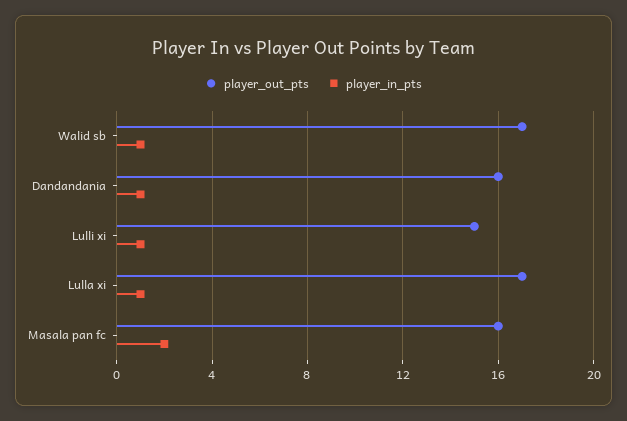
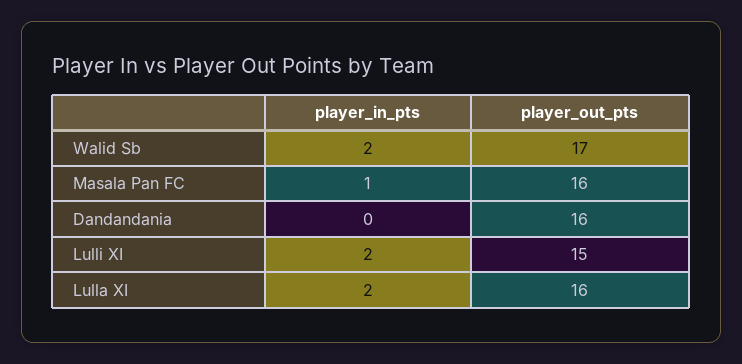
  {
    "player_out_pts": {
      "Walid sb": 17,
      "Dandandania": 16,
      "Lulli xi": 15,
-     "Lulla xi": 17,
+     "Lulla xi": 16,
      "Masala pan fc": 16
    },
    "player_in_pts": {
-     "Walid sb": 1,
+     "Walid sb": 2,
-     "Dandandania": 1,
+     "Dandandania": 0,
-     "Lulli xi": 1,
+     "Lulli xi": 2,
-     "Lulla xi": 1,
+     "Lulla xi": 2,
-     "Masala pan fc": 2
+     "Masala pan fc": 1
    }
  }

